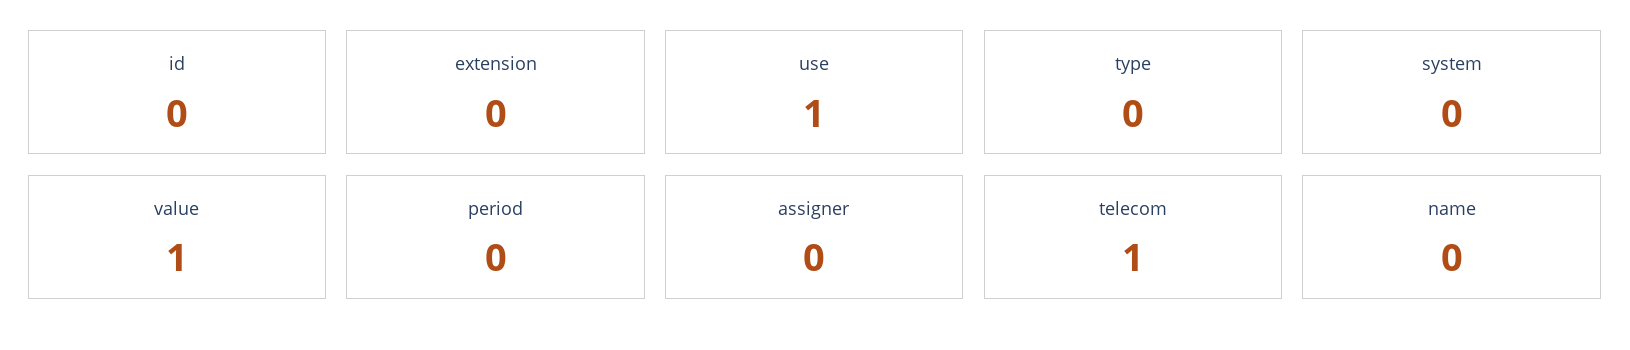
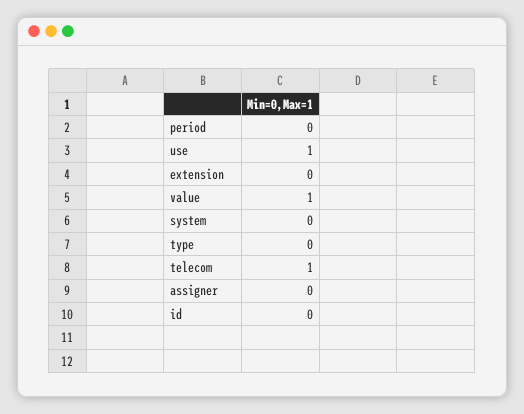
  {
    "id": 0,
    "extension": 0,
    "use": 1,
    "type": 0,
    "system": 0,
    "value": 1,
    "period": 0,
    "assigner": 0,
-   "telecom": 1,
+   "telecom": 1
-   "name": 0
  }

